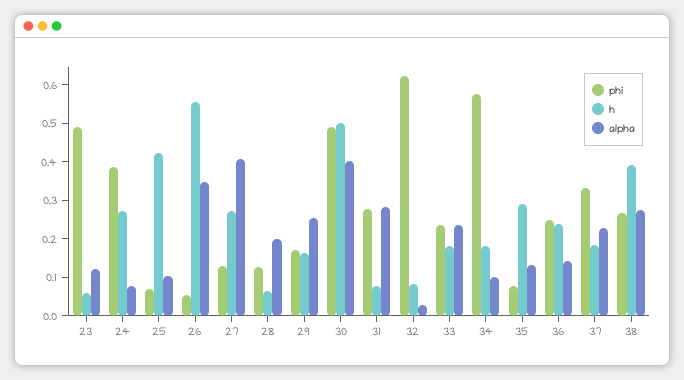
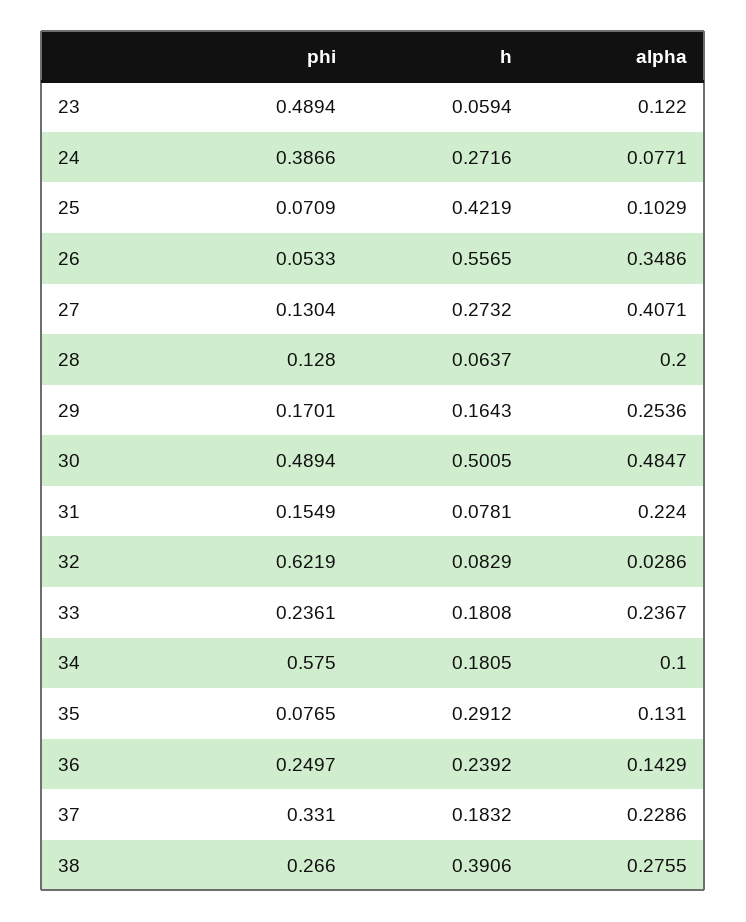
  {
    "phi": {
      "23": 0.4894,
      "24": 0.3866,
      "25": 0.0709,
      "26": 0.0533,
      "27": 0.1304,
      "28": 0.128,
      "29": 0.1701,
      "30": 0.4894,
-     "31": 0.275,
+     "31": 0.1549,
      "32": 0.6219,
      "33": 0.2361,
      "34": 0.575,
      "35": 0.0765,
      "36": 0.2497,
      "37": 0.331,
      "38": 0.266
    },
    "h": {
      "23": 0.0594,
      "24": 0.2716,
      "25": 0.4219,
      "26": 0.5565,
      "27": 0.2732,
      "28": 0.0637,
      "29": 0.1643,
      "30": 0.5005,
      "31": 0.0781,
      "32": 0.0829,
      "33": 0.1808,
      "34": 0.1805,
      "35": 0.2912,
      "36": 0.2392,
      "37": 0.1832,
      "38": 0.3906
    },
    "alpha": {
      "23": 0.122,
      "24": 0.0771,
      "25": 0.1029,
      "26": 0.3486,
      "27": 0.4071,
      "28": 0.2,
      "29": 0.2536,
-     "30": 0.4,
+     "30": 0.4847,
-     "31": 0.275,
+     "31": 0.224,
      "32": 0.0286,
      "33": 0.2367,
      "34": 0.1,
      "35": 0.131,
      "36": 0.1429,
      "37": 0.2286,
      "38": 0.2755
    }
  }

